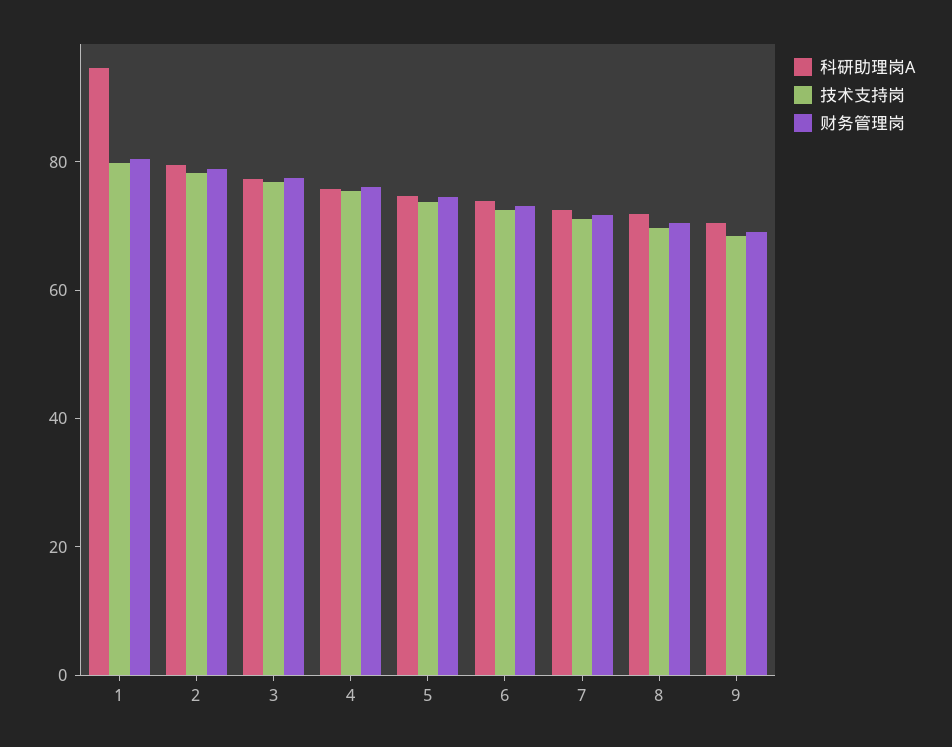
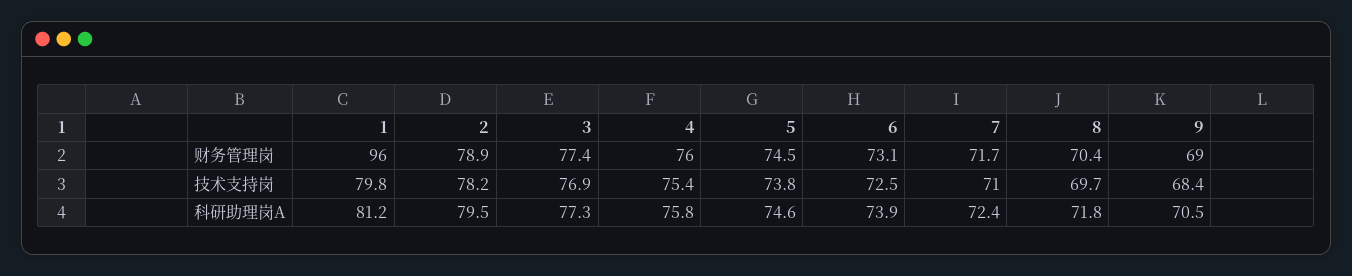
  {
    "科研助理岗A": {
-     "1": 95,
+     "1": 81.2,
      "2": 79.5,
      "3": 77.3,
      "4": 75.8,
      "5": 74.6,
      "6": 73.9,
      "7": 72.4,
      "8": 71.8,
      "9": 70.5
    },
    "技术支持岗": {
      "1": 79.8,
      "2": 78.2,
      "3": 76.9,
      "4": 75.4,
      "5": 73.8,
      "6": 72.5,
      "7": 71,
      "8": 69.7,
      "9": 68.4
    },
    "财务管理岗": {
-     "1": 80,
+     "1": 96,
      "2": 78.9,
      "3": 77.4,
      "4": 76,
      "5": 74.5,
      "6": 73.1,
      "7": 71.7,
      "8": 70.4,
      "9": 69
    }
  }

